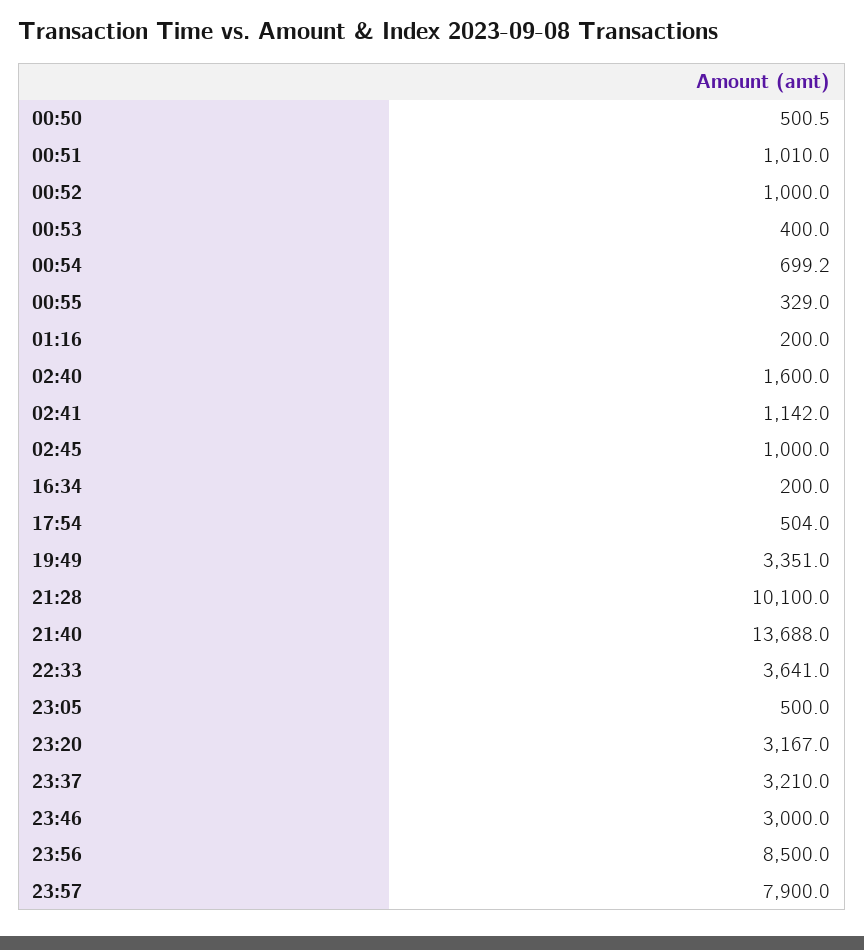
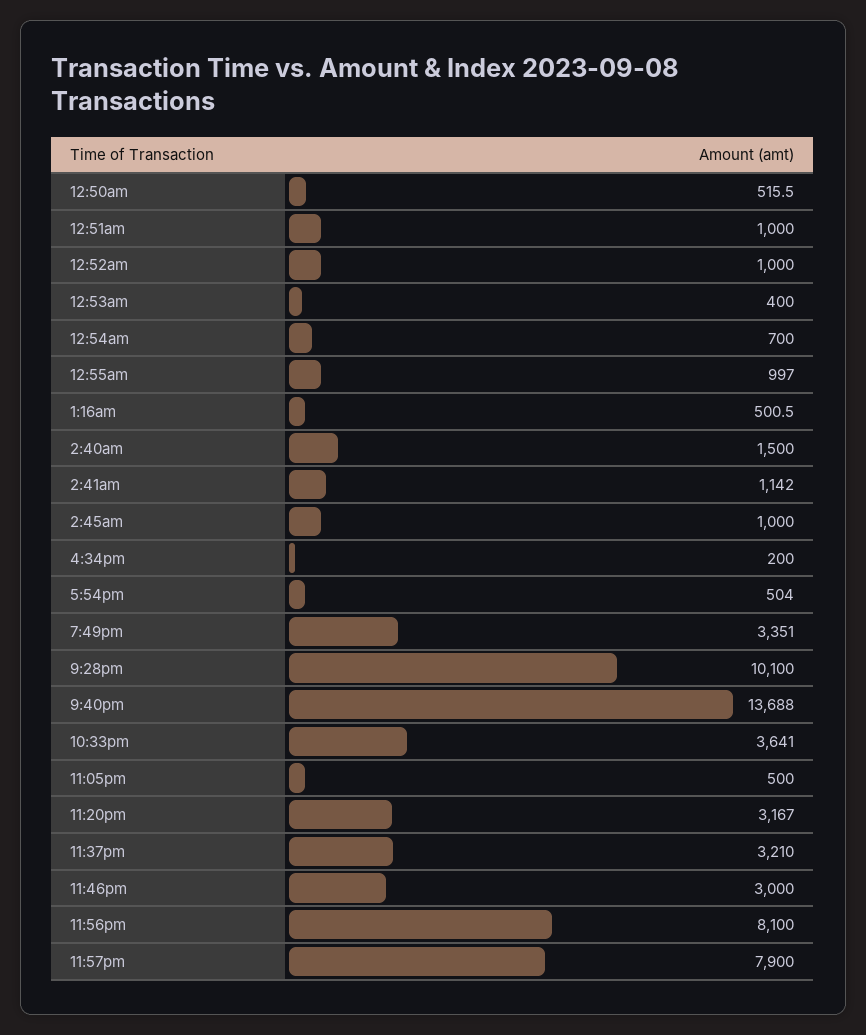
  {
-   "00:50": 500.5,
+   "00:50": 515.5,
-   "00:51": 1010,
+   "00:51": 1000,
    "00:52": 1000,
    "00:53": 400,
-   "00:54": 699.2,
+   "00:54": 700,
-   "00:55": 329,
+   "00:55": 997,
-   "01:16": 200,
+   "01:16": 500.5,
-   "02:40": 1600,
+   "02:40": 1500,
    "02:41": 1142,
    "02:45": 1000,
    "16:34": 200,
    "17:54": 504,
    "19:49": 3351,
    "21:28": 10100,
    "21:40": 13688,
    "22:33": 3641,
    "23:05": 500,
    "23:20": 3167,
    "23:37": 3210,
    "23:46": 3000,
-   "23:56": 8500,
+   "23:56": 8100,
    "23:57": 7900
  }

